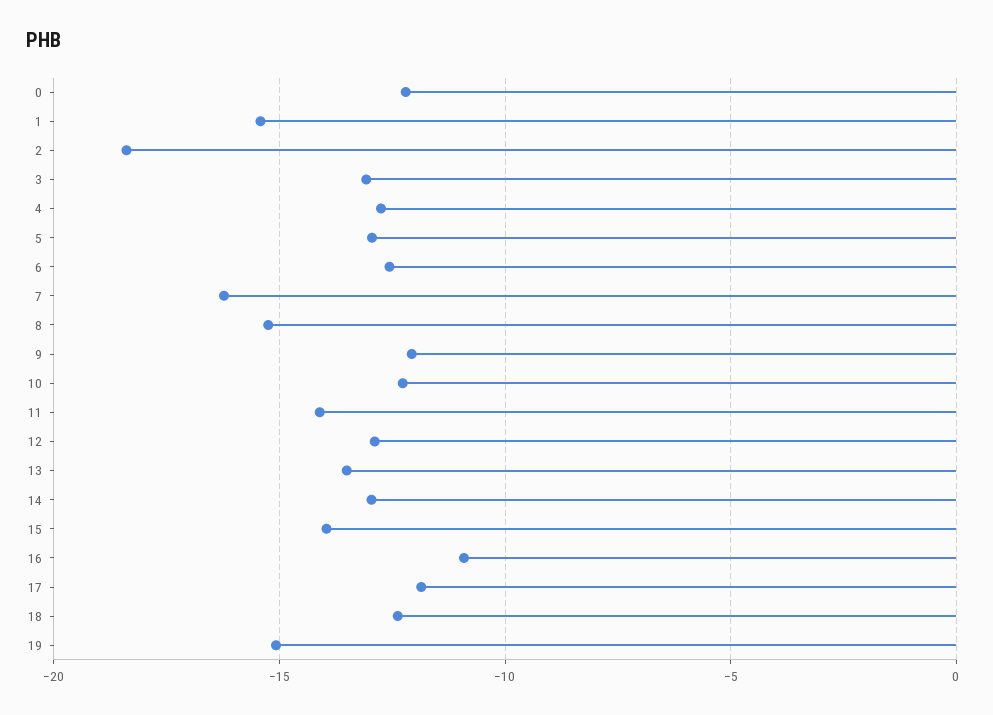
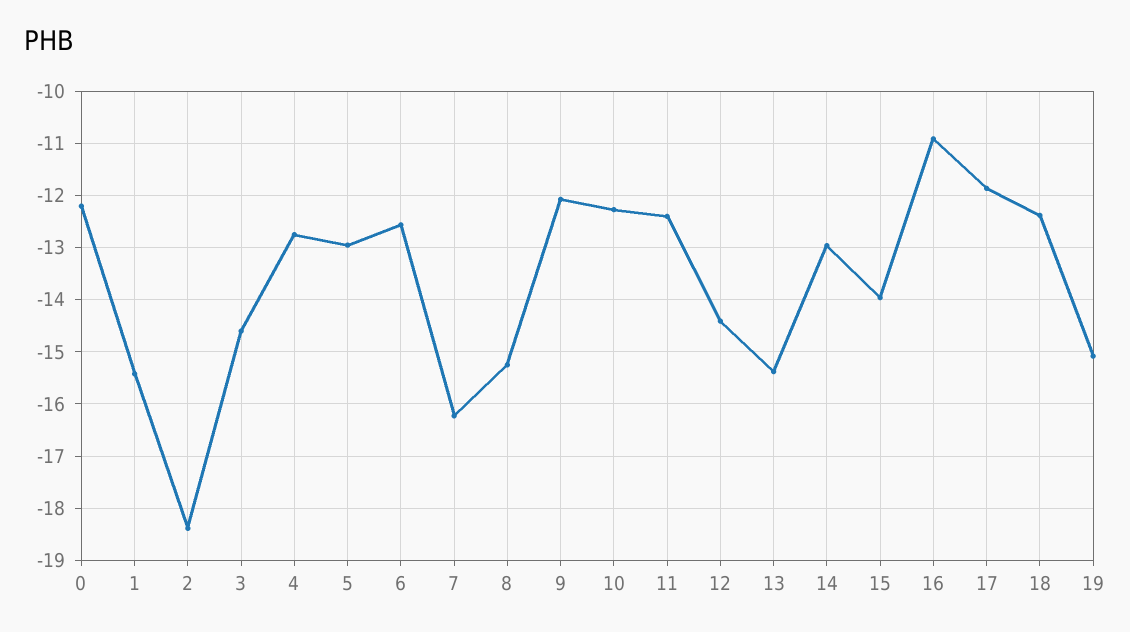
  {
    "0": -12.2,
    "1": -15.4,
    "2": -18.4,
-   "3": -13,
+   "3": -14.6,
    "4": -12.8,
    "5": -13,
    "6": -12.6,
    "7": -16.2,
    "8": -15.2,
    "9": -12,
    "10": -12.2,
-   "11": -14,
+   "11": -12.4,
-   "12": -13,
+   "12": -14.4,
-   "13": -13.5,
+   "13": -15.4,
    "14": -13,
    "15": -14,
    "16": -11,
    "17": -11.8,
    "18": -12.4,
    "19": -15
  }

